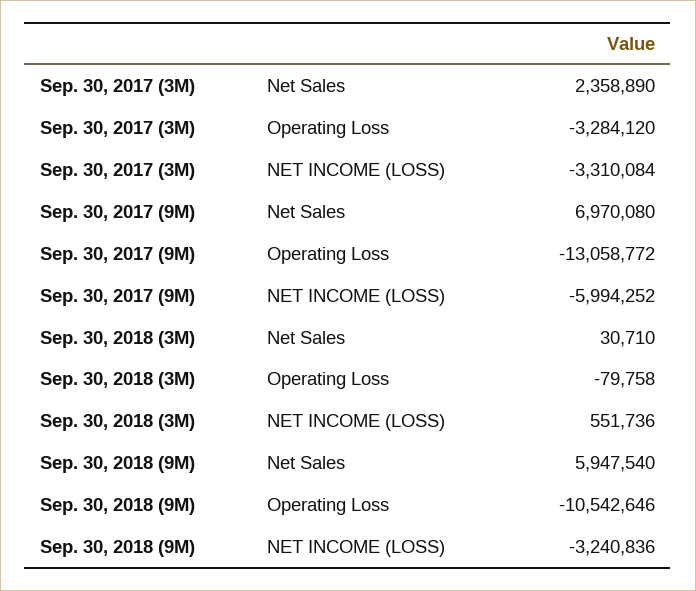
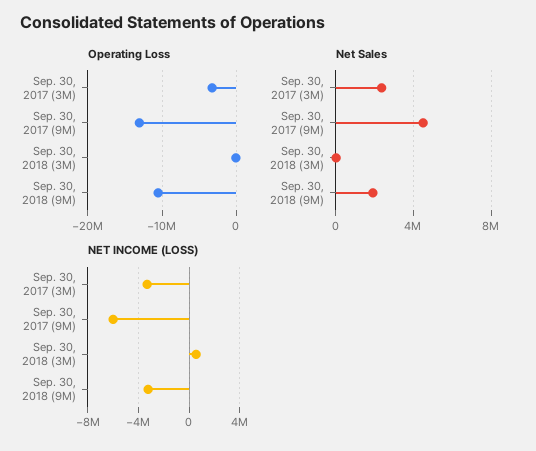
  {
    "Net Sales": {
      "Sep. 30, 2017 (3M)": 2358890,
-     "Sep. 30, 2017 (9M)": 6970080,
+     "Sep. 30, 2017 (9M)": 4500000,
      "Sep. 30, 2018 (3M)": 30710,
-     "Sep. 30, 2018 (9M)": 5947540
+     "Sep. 30, 2018 (9M)": 2000000
    },
    "Operating Loss": {
      "Sep. 30, 2017 (3M)": -3284120,
      "Sep. 30, 2017 (9M)": -13058772,
      "Sep. 30, 2018 (3M)": -79758,
      "Sep. 30, 2018 (9M)": -10542646
    },
    "NET INCOME (LOSS)": {
      "Sep. 30, 2017 (3M)": -3310084,
      "Sep. 30, 2017 (9M)": -5994252,
      "Sep. 30, 2018 (3M)": 551736,
      "Sep. 30, 2018 (9M)": -3240836
    }
  }

